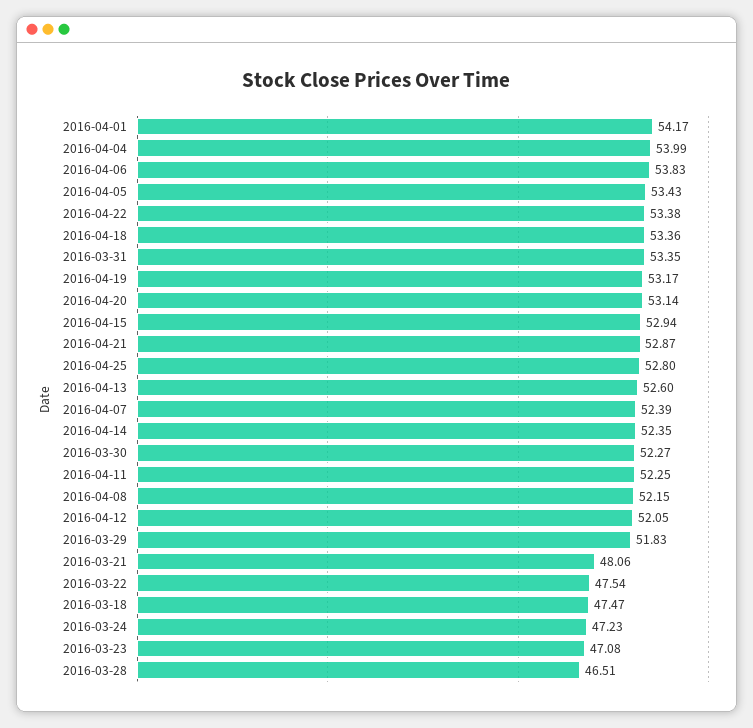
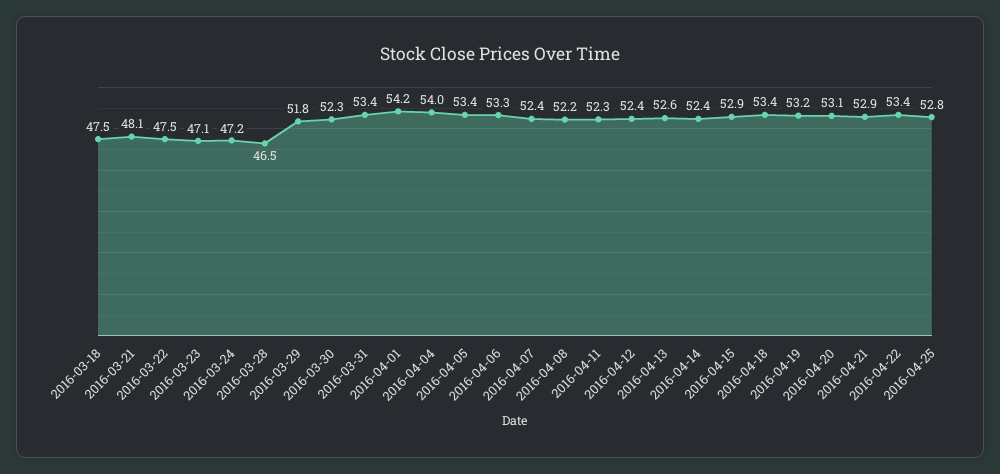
  {
    "2016-04-01": 54.17,
    "2016-04-04": 53.99,
-   "2016-04-06": 53.83,
+   "2016-04-06": 53.3,
    "2016-04-05": 53.43,
    "2016-04-22": 53.38,
    "2016-04-18": 53.36,
    "2016-03-31": 53.35,
    "2016-04-19": 53.17,
    "2016-04-20": 53.14,
    "2016-04-15": 52.94,
    "2016-04-21": 52.87,
    "2016-04-25": 52.8,
    "2016-04-13": 52.6,
    "2016-04-07": 52.39,
    "2016-04-14": 52.35,
    "2016-03-30": 52.27,
    "2016-04-11": 52.25,
    "2016-04-08": 52.15,
-   "2016-04-12": 52.05,
+   "2016-04-12": 52.4,
    "2016-03-29": 51.83,
    "2016-03-21": 48.06,
    "2016-03-22": 47.54,
    "2016-03-18": 47.47,
    "2016-03-24": 47.23,
    "2016-03-23": 47.08,
    "2016-03-28": 46.51
  }

